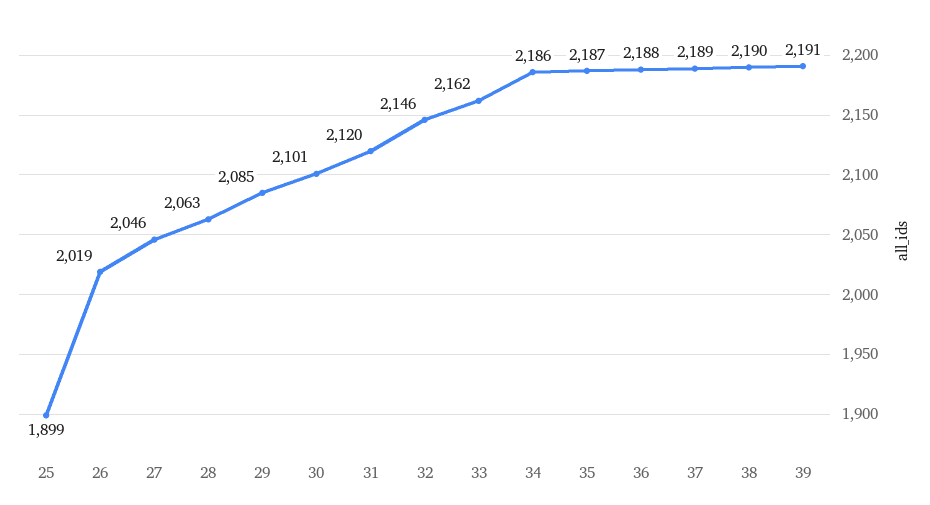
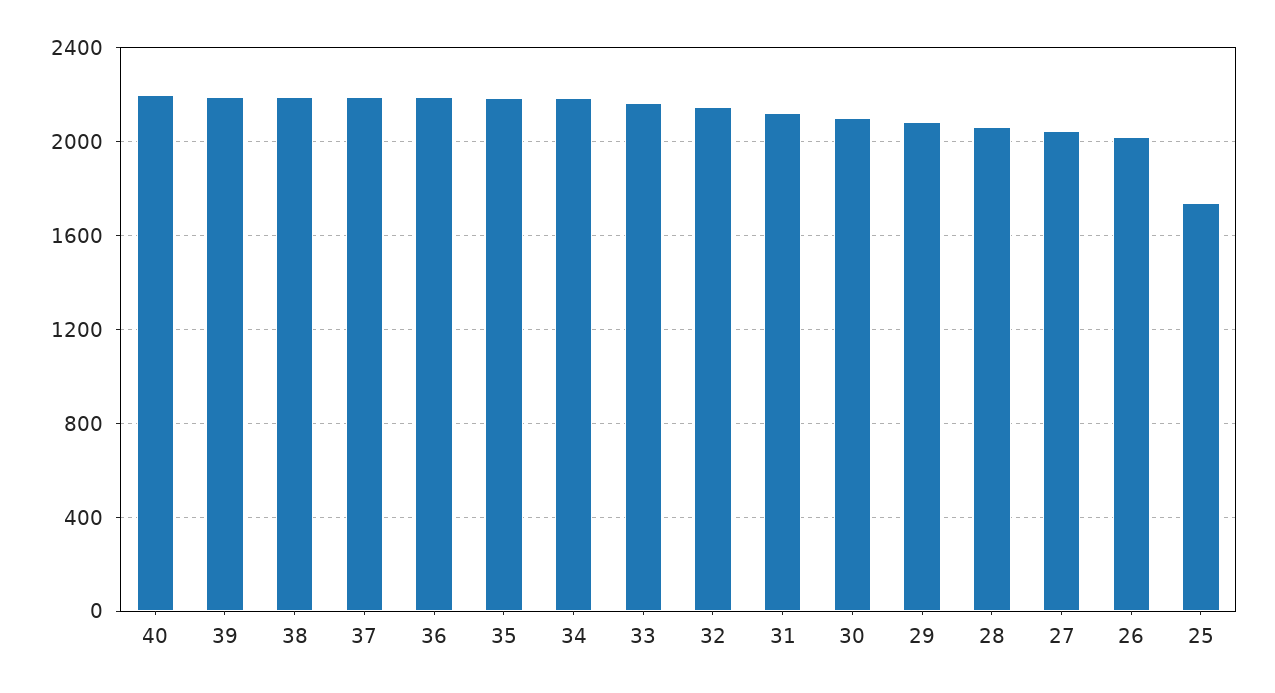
  {
-   "25": 1899,
+   "25": 1750,
    "26": 2019,
    "27": 2046,
    "28": 2063,
    "29": 2085,
    "30": 2101,
    "31": 2120,
    "32": 2146,
    "33": 2162,
    "34": 2186,
    "35": 2187,
    "36": 2188,
    "37": 2189,
    "38": 2190,
-   "39": 2191
+   "39": 2191,
+   "40": 2200
  }

